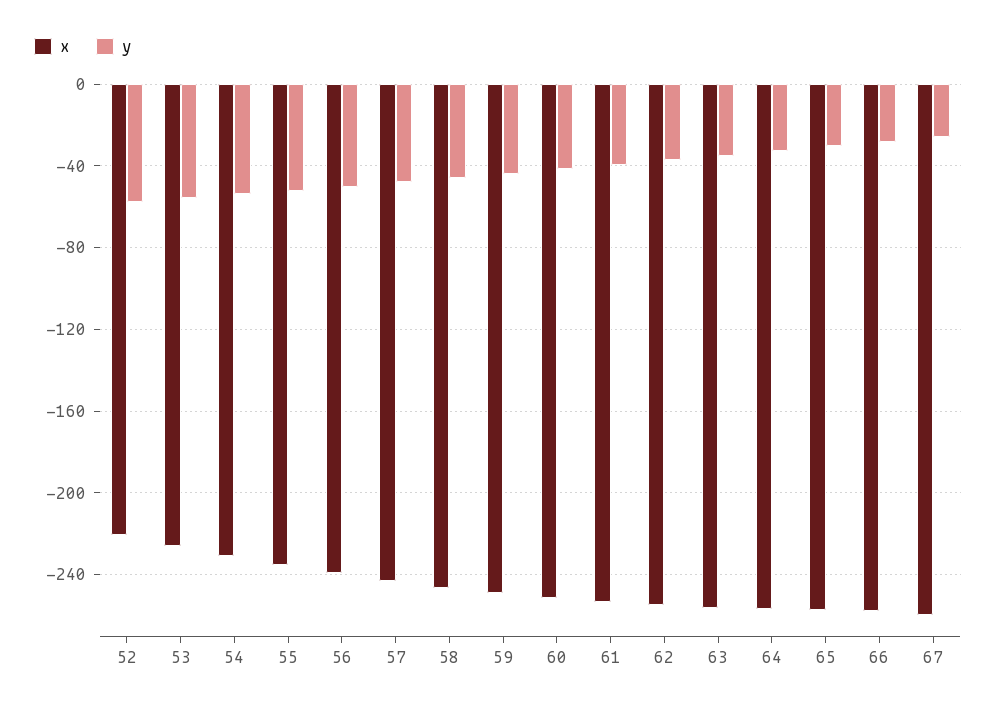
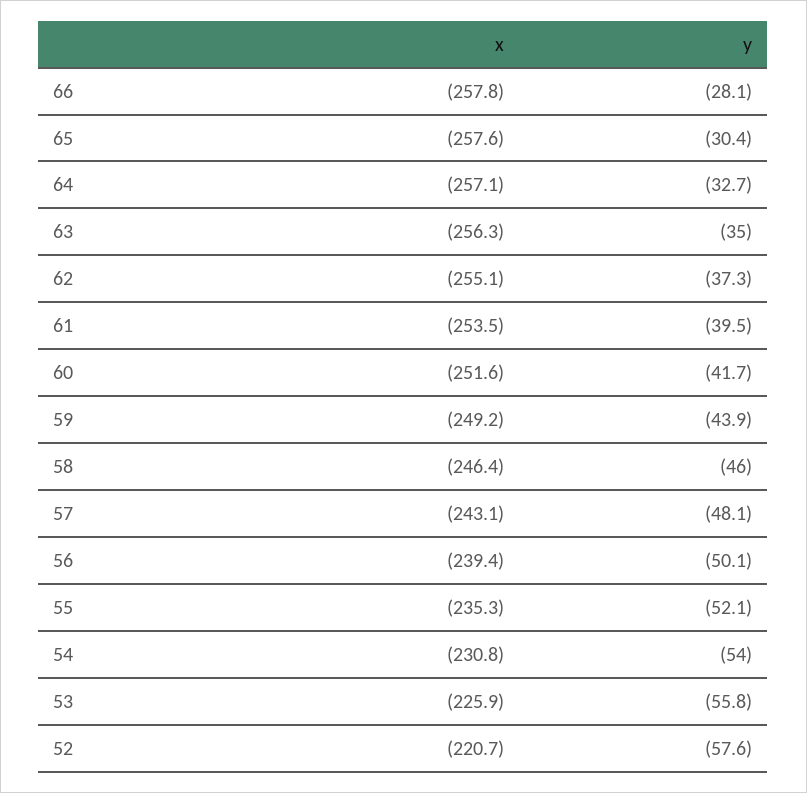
  {
    "x": {
      "52": -220.7,
      "53": -225.9,
      "54": -230.8,
      "55": -235.3,
      "56": -239.4,
      "57": -243.1,
      "58": -246.4,
      "59": -249.2,
      "60": -251.6,
      "61": -253.5,
      "62": -255.1,
      "63": -256.3,
      "64": -257.1,
      "65": -257.6,
-     "66": -257.8,
+     "66": -257.8
-     "67": -260
    },
    "y": {
      "52": -57.6,
      "53": -55.8,
      "54": -54,
      "55": -52.1,
      "56": -50.1,
      "57": -48.1,
      "58": -46,
      "59": -43.9,
      "60": -41.7,
      "61": -39.5,
      "62": -37.3,
      "63": -35,
      "64": -32.7,
      "65": -30.4,
-     "66": -28.1,
+     "66": -28.1
-     "67": -25
    }
  }

